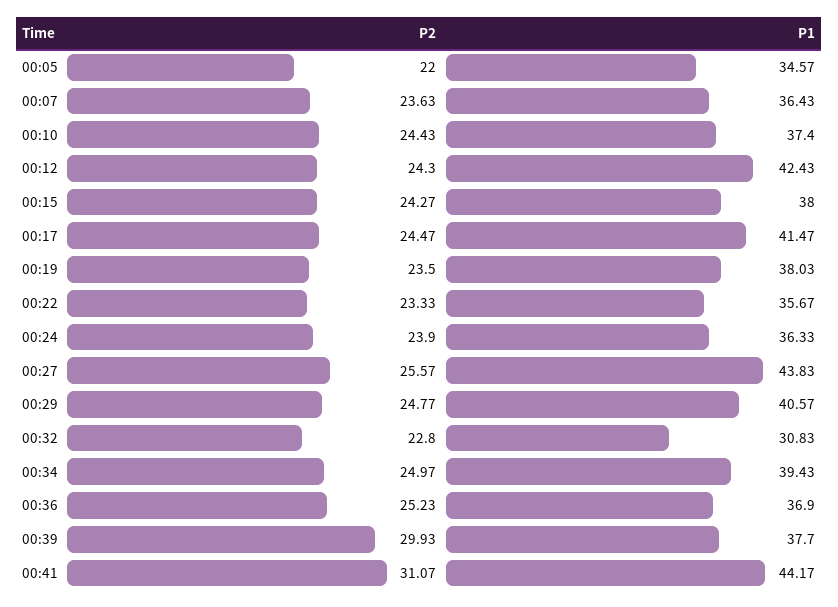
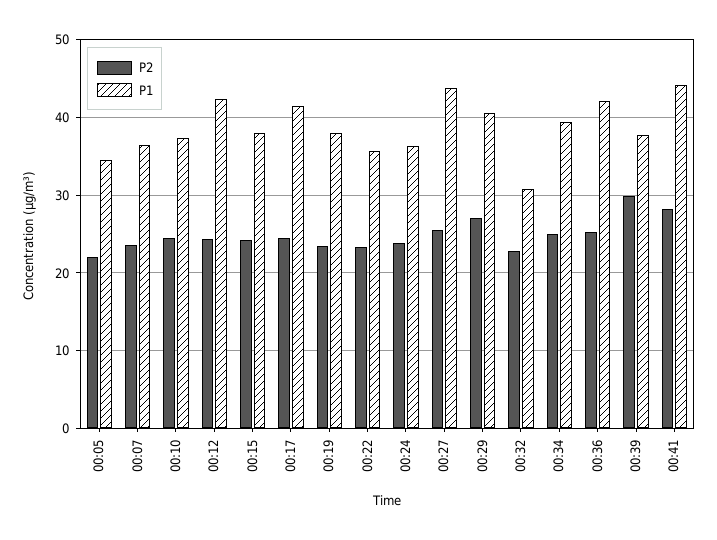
  {
    "P2": {
      "00:05": 22,
      "00:07": 23.63,
      "00:10": 24.43,
      "00:12": 24.3,
      "00:15": 24.27,
      "00:17": 24.47,
      "00:19": 23.5,
      "00:22": 23.33,
      "00:24": 23.9,
      "00:27": 25.57,
-     "00:29": 24.77,
+     "00:29": 27,
      "00:32": 22.8,
      "00:34": 24.97,
      "00:36": 25.23,
      "00:39": 29.93,
-     "00:41": 31.07
+     "00:41": 28
    },
    "P1": {
      "00:05": 34.57,
      "00:07": 36.43,
      "00:10": 37.4,
      "00:12": 42.43,
      "00:15": 38,
      "00:17": 41.47,
      "00:19": 38.03,
      "00:22": 35.67,
      "00:24": 36.33,
      "00:27": 43.83,
      "00:29": 40.57,
      "00:32": 30.83,
      "00:34": 39.43,
-     "00:36": 36.9,
+     "00:36": 42,
      "00:39": 37.7,
      "00:41": 44.17
    }
  }

